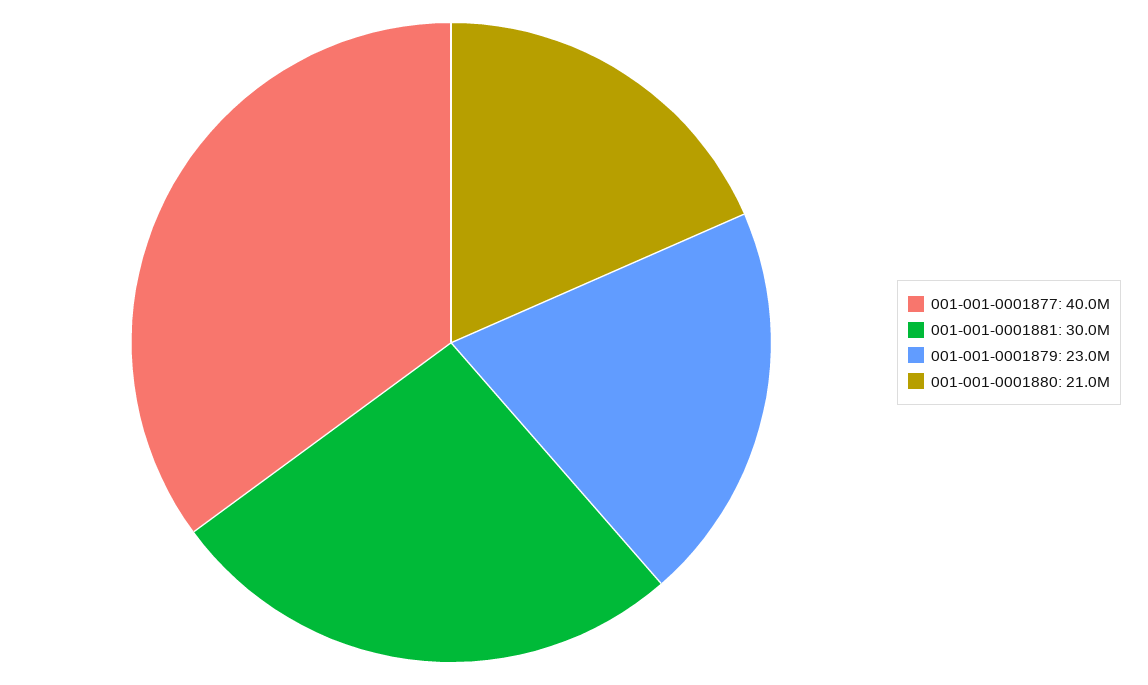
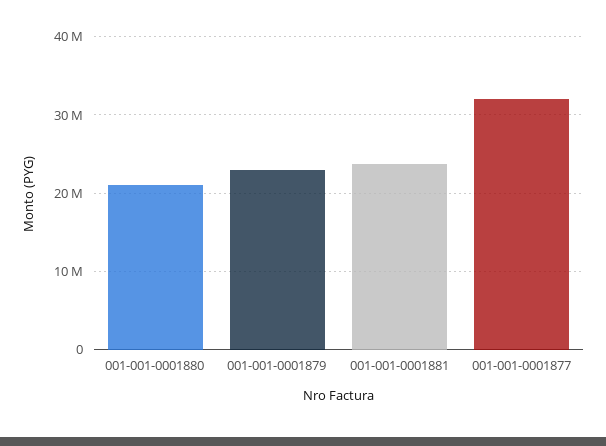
  {
-   "001-001-0001877": 40000000,
+   "001-001-0001877": 32000000,
-   "001-001-0001881": 30000000,
+   "001-001-0001881": 24000000,
    "001-001-0001879": 23000000,
    "001-001-0001880": 21000000
  }

